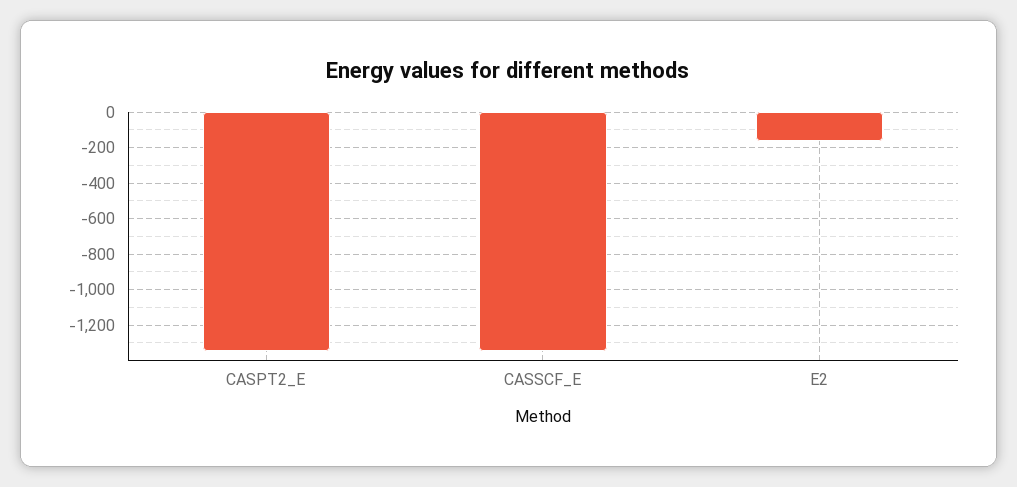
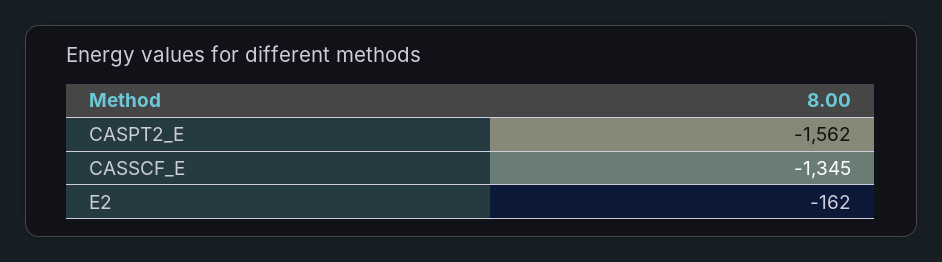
  {
-   "CASPT2_E": -1350,
+   "CASPT2_E": -1562,
    "CASSCF_E": -1345,
    "E2": -162
  }

